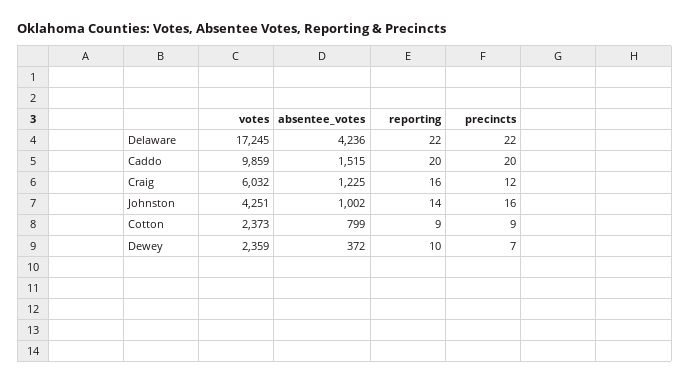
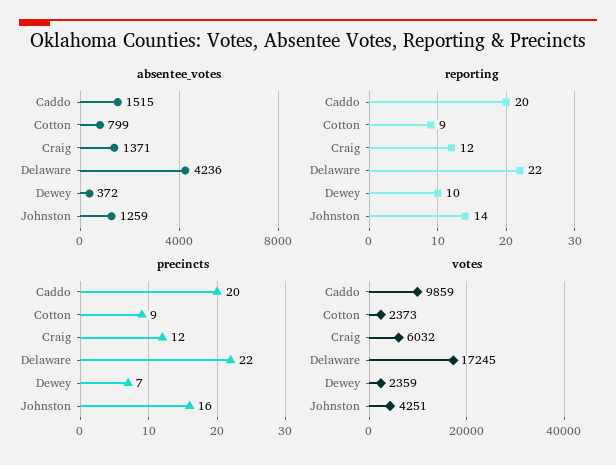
  {
    "votes": {
      "Delaware": 17245,
      "Caddo": 9859,
      "Craig": 6032,
      "Johnston": 4251,
      "Cotton": 2373,
      "Dewey": 2359
    },
    "absentee_votes": {
      "Delaware": 4236,
      "Caddo": 1515,
-     "Craig": 1225,
+     "Craig": 1371,
-     "Johnston": 1002,
+     "Johnston": 1259,
      "Cotton": 799,
      "Dewey": 372
    },
    "reporting": {
      "Delaware": 22,
      "Caddo": 20,
-     "Craig": 16,
+     "Craig": 12,
      "Johnston": 14,
      "Cotton": 9,
      "Dewey": 10
    },
    "precincts": {
      "Delaware": 22,
      "Caddo": 20,
      "Craig": 12,
      "Johnston": 16,
      "Cotton": 9,
      "Dewey": 7
    }
  }

